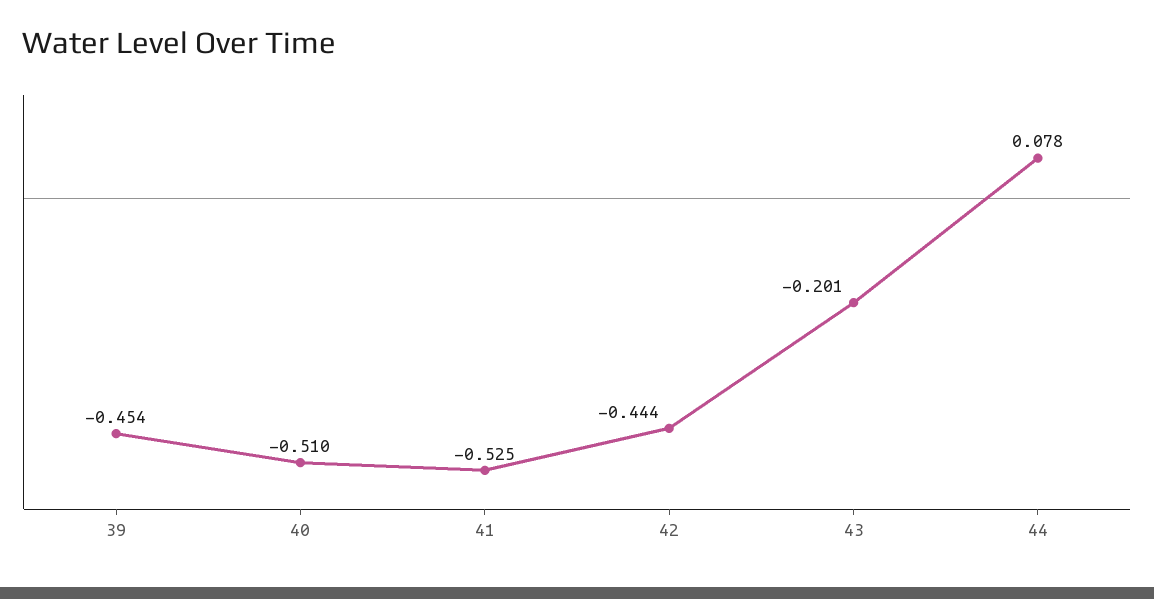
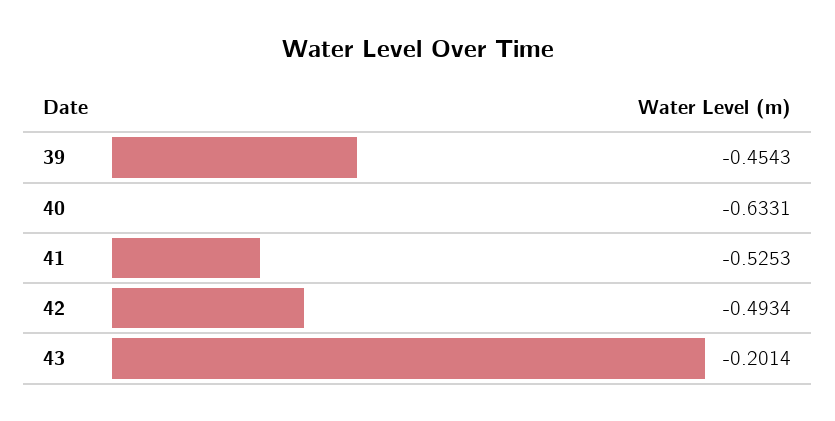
  {
    "39": -0.4543,
-   "40": -0.51,
+   "40": -0.6331,
    "41": -0.5253,
-   "42": -0.444,
+   "42": -0.4934,
-   "43": -0.2014,
+   "43": -0.2014
-   "44": 0.078
  }

